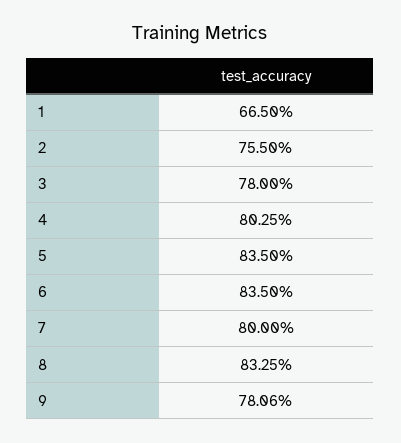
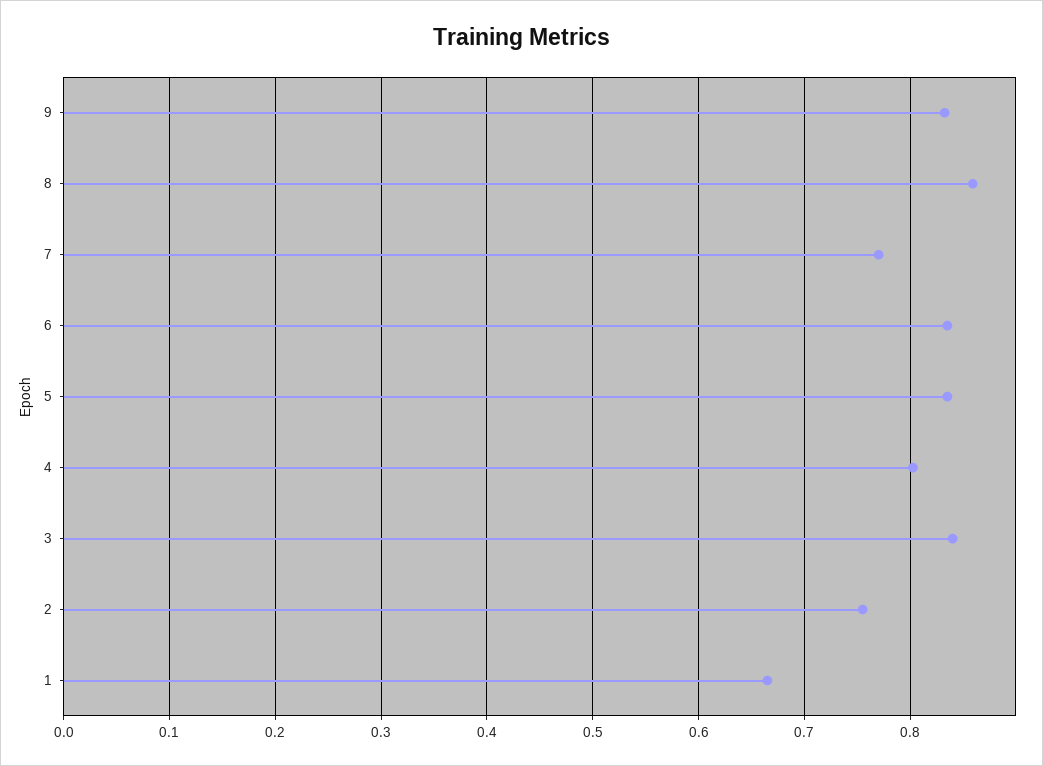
  {
    "1": 0.665,
    "2": 0.755,
-   "3": 0.78,
+   "3": 0.84,
    "4": 0.8025,
    "5": 0.835,
    "6": 0.835,
-   "7": 0.8,
+   "7": 0.77,
-   "8": 0.8325,
+   "8": 0.86,
-   "9": 0.7806
+   "9": 0.83
  }

